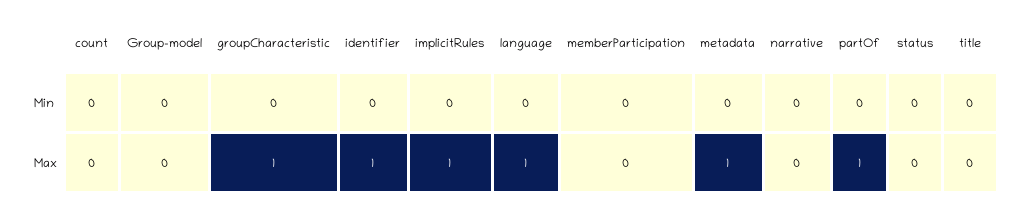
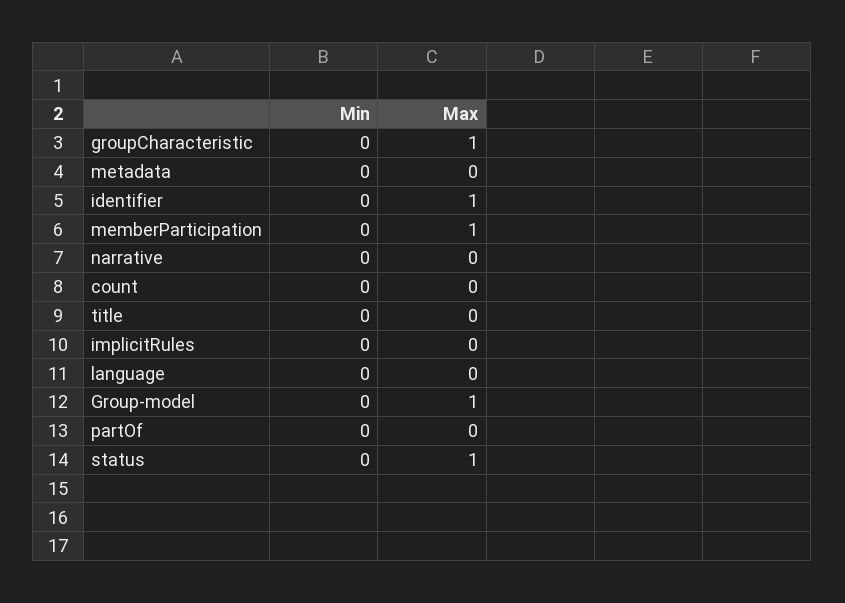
  {
    "count": {
      "Min": 0,
      "Max": 0
    },
    "Group-model": {
      "Min": 0,
-     "Max": 0
+     "Max": 1
    },
    "groupCharacteristic": {
      "Min": 0,
      "Max": 1
    },
    "identifier": {
      "Min": 0,
      "Max": 1
    },
    "implicitRules": {
      "Min": 0,
-     "Max": 1
+     "Max": 0
    },
    "language": {
      "Min": 0,
-     "Max": 1
+     "Max": 0
    },
    "memberParticipation": {
      "Min": 0,
-     "Max": 0
+     "Max": 1
    },
    "metadata": {
      "Min": 0,
-     "Max": 1
+     "Max": 0
    },
    "narrative": {
      "Min": 0,
      "Max": 0
    },
    "partOf": {
      "Min": 0,
-     "Max": 1
+     "Max": 0
    },
    "status": {
      "Min": 0,
-     "Max": 0
+     "Max": 1
    },
    "title": {
      "Min": 0,
      "Max": 0
    }
  }

